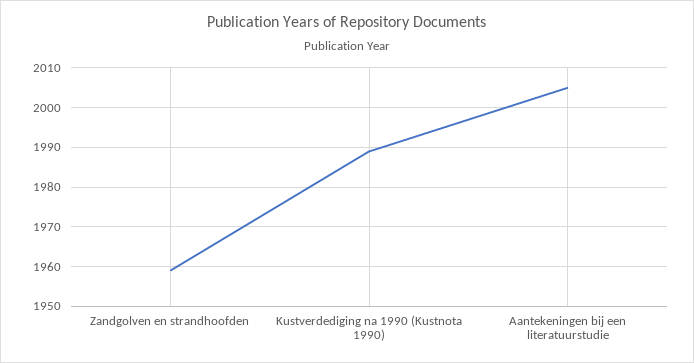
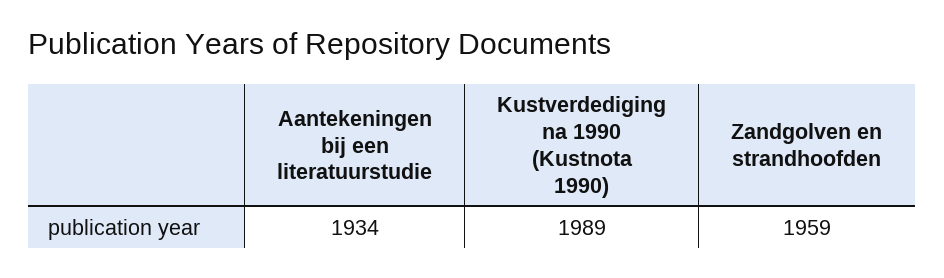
  {
    "Zandgolven en strandhoofden": 1959,
    "Kustverdediging na 1990 (Kustnota 1990)": 1989,
-   "Aantekeningen bij een literatuurstudie": 2005
+   "Aantekeningen bij een literatuurstudie": 1934
  }

